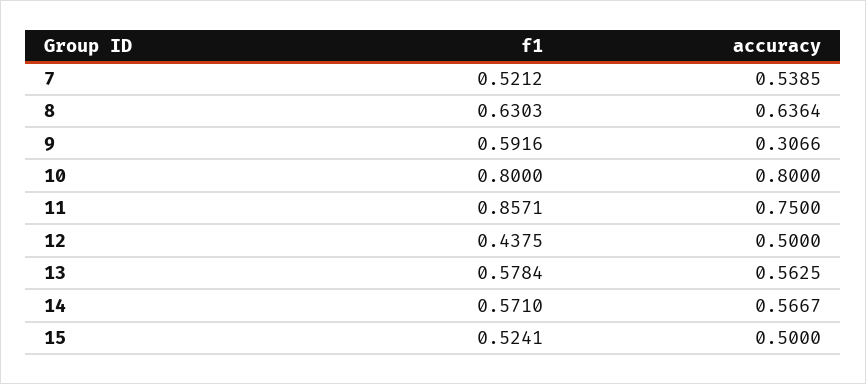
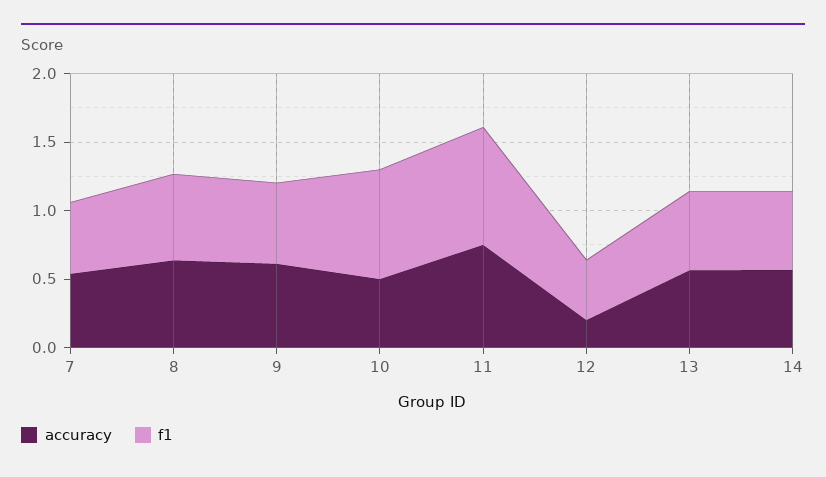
  {
    "f1": {
      "7": 0.5212,
      "8": 0.6303,
      "9": 0.5916,
      "10": 0.8,
      "11": 0.8571,
      "12": 0.4375,
      "13": 0.5784,
-     "14": 0.571,
+     "14": 0.571
-     "15": 0.5241
    },
    "accuracy": {
      "7": 0.5385,
      "8": 0.6364,
-     "9": 0.3066,
+     "9": 0.6,
-     "10": 0.8,
+     "10": 0.5,
      "11": 0.75,
-     "12": 0.5,
+     "12": 0.2,
      "13": 0.5625,
-     "14": 0.5667,
+     "14": 0.5667
-     "15": 0.5
    }
  }

